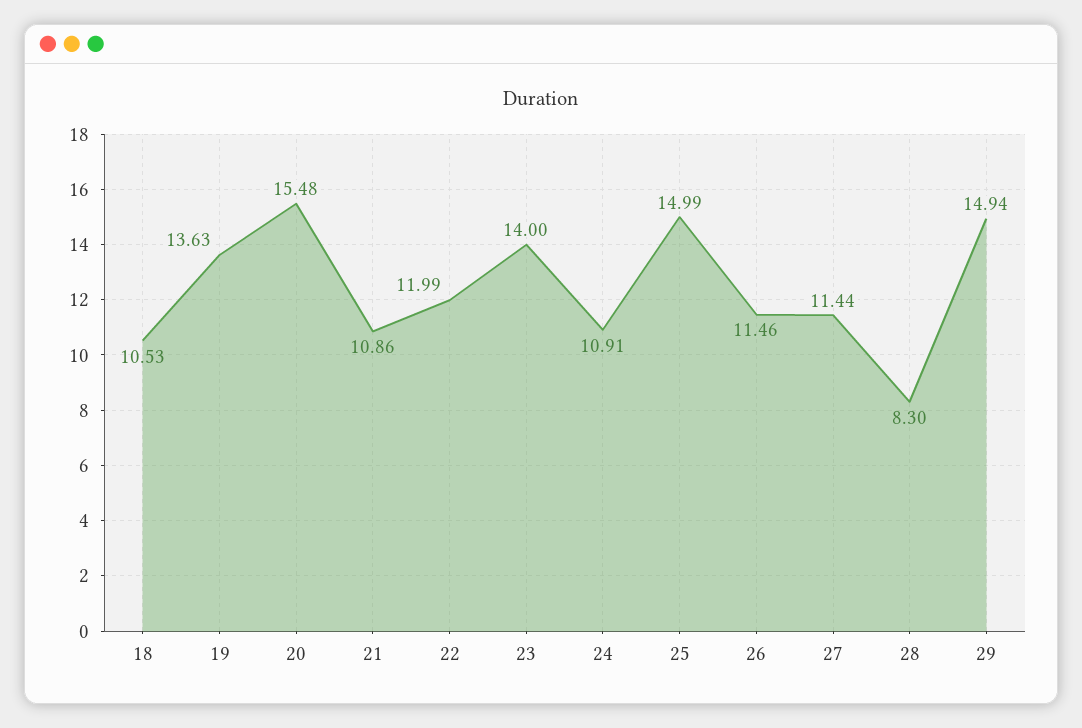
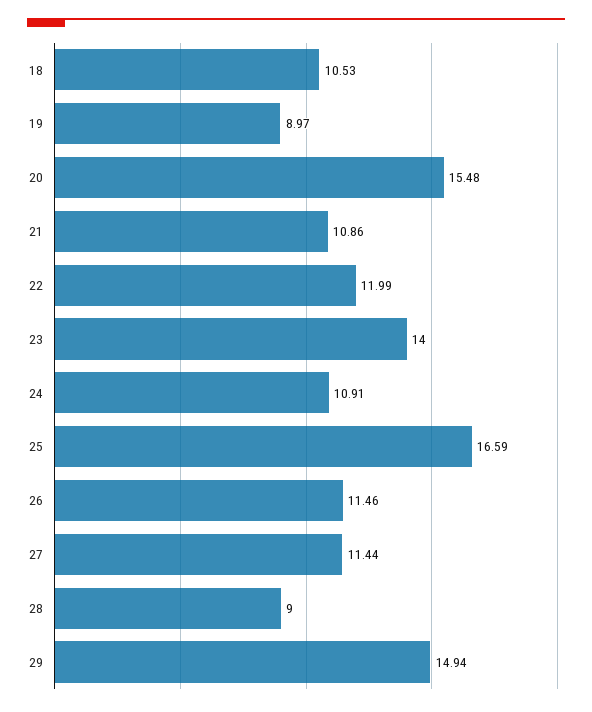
  {
    "18": 10.53,
-   "19": 13.63,
+   "19": 8.97,
    "20": 15.48,
    "21": 10.86,
    "22": 11.99,
    "23": 14,
    "24": 10.91,
-   "25": 14.99,
+   "25": 16.59,
    "26": 11.46,
    "27": 11.44,
-   "28": 8.3,
+   "28": 9,
    "29": 14.94
  }

